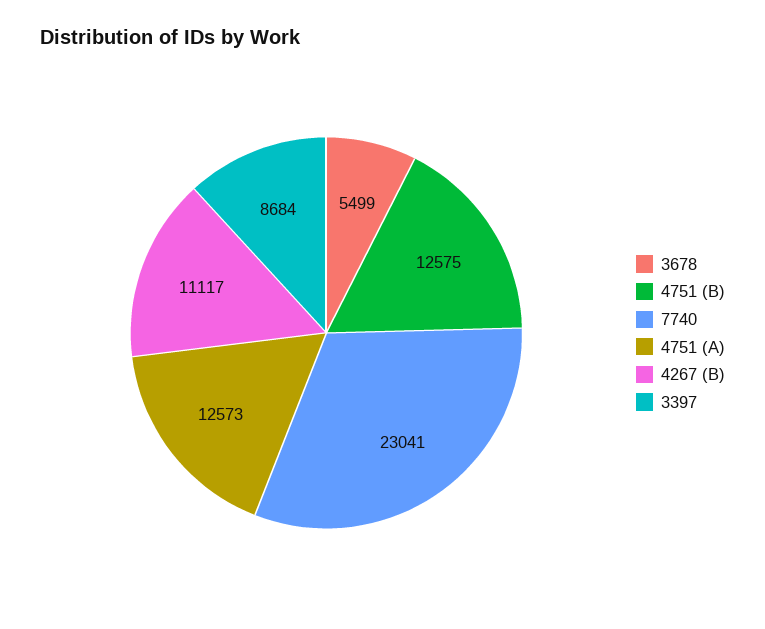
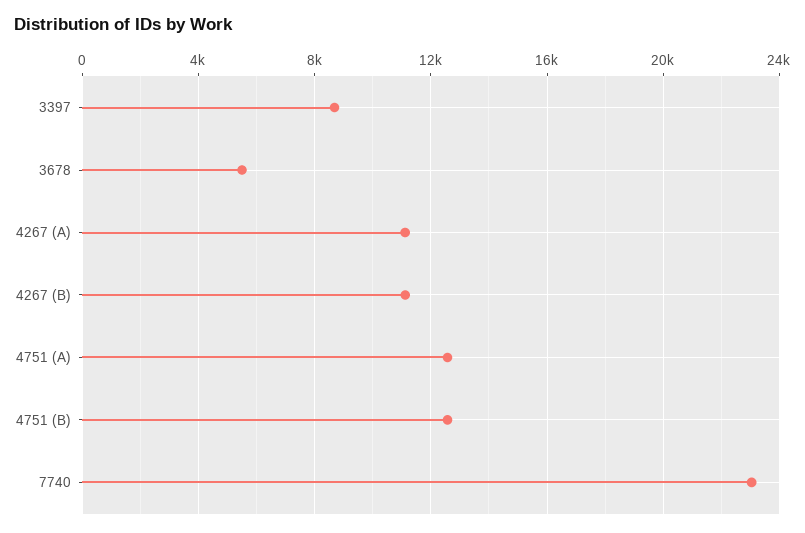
  {
    "3678": 5499,
    "4751 (B)": 12575,
    "7740": 23041,
    "4751 (A)": 12573,
    "4267 (B)": 11117,
-   "3397": 8684
+   "3397": 8684,
+   "4267 (A)": 11000
  }

